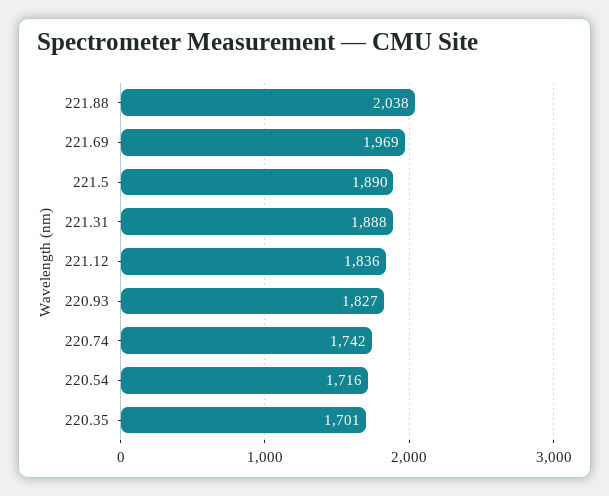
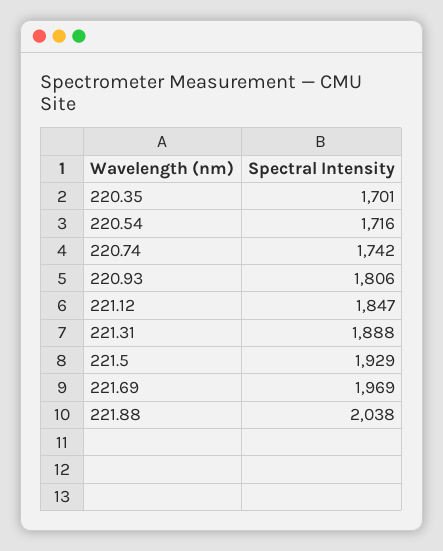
  {
    "221.88": 2038,
    "221.69": 1969,
-   "221.5": 1890,
+   "221.5": 1929,
    "221.31": 1888,
-   "221.12": 1836,
+   "221.12": 1847,
-   "220.93": 1827,
+   "220.93": 1806,
    "220.74": 1742,
    "220.54": 1716,
    "220.35": 1701
  }

